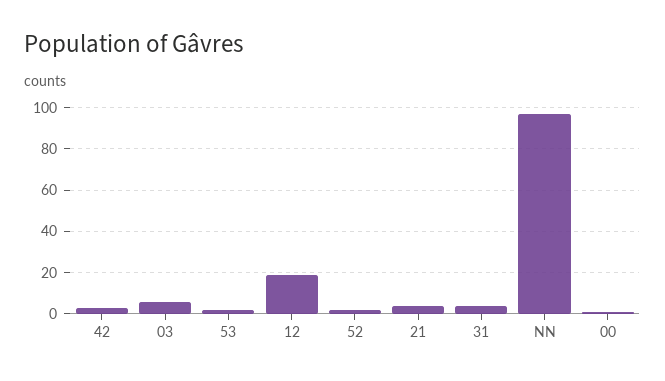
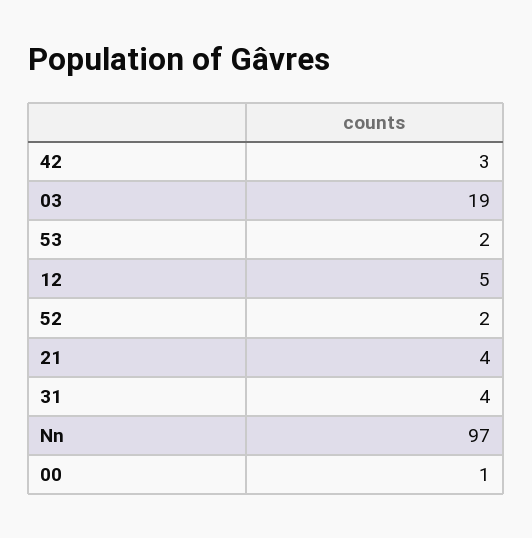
  {
    "42": 3,
-   "03": 5,
+   "03": 19,
    "53": 2,
-   "12": 20,
+   "12": 5,
    "52": 2,
    "21": 4,
    "31": 4,
    "NN": 97,
    "00": 1
  }

